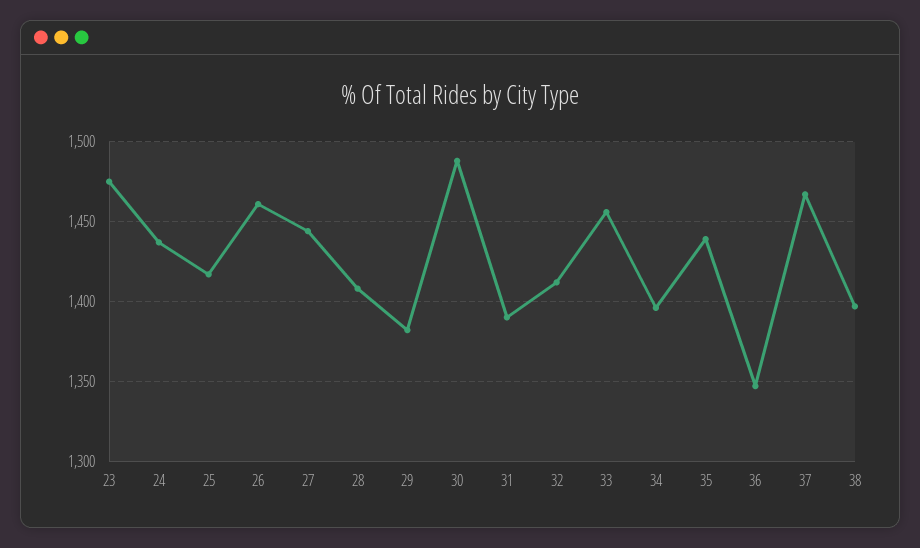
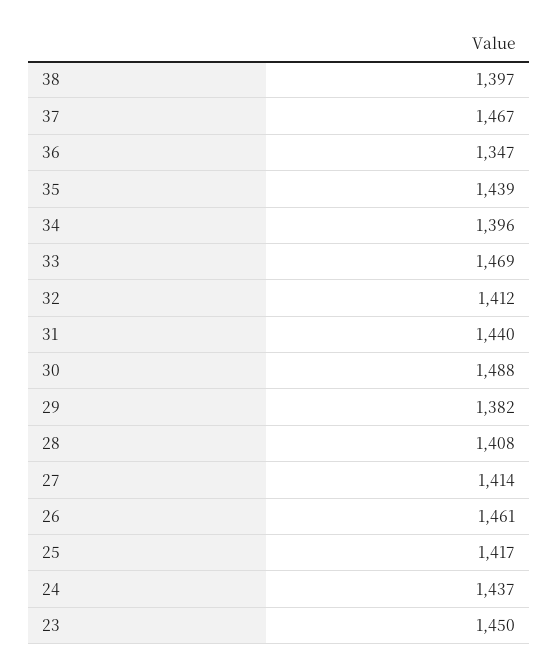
  {
-   "23": 1475,
+   "23": 1450,
    "24": 1437,
    "25": 1417,
    "26": 1461,
-   "27": 1445,
+   "27": 1414,
    "28": 1408,
    "29": 1382,
    "30": 1488,
-   "31": 1390,
+   "31": 1440,
    "32": 1412,
-   "33": 1455,
+   "33": 1469,
    "34": 1396,
    "35": 1439,
    "36": 1347,
    "37": 1467,
    "38": 1397
  }

